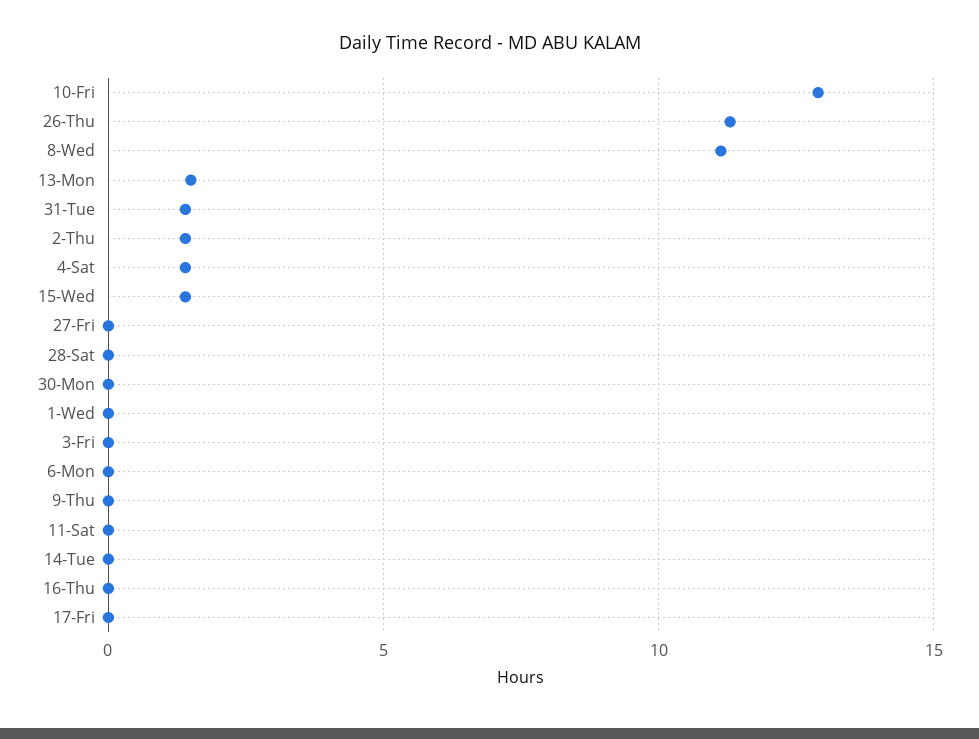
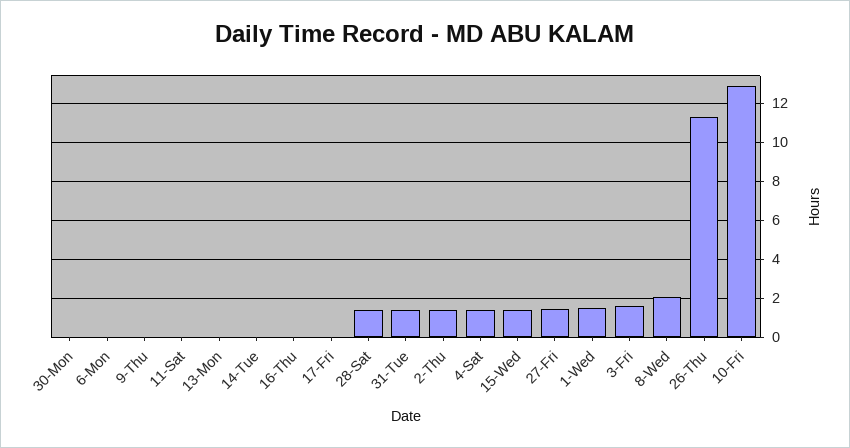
  {
    "10-Fri": 13,
    "26-Thu": 11.5,
-   "8-Wed": 11,
+   "8-Wed": 2,
-   "13-Mon": 1.5,
+   "13-Mon": 0,
    "31-Tue": 1.5,
    "2-Thu": 1.5,
    "4-Sat": 1.5,
    "15-Wed": 1.5,
-   "27-Fri": 0,
+   "27-Fri": 1.5,
-   "28-Sat": 0,
+   "28-Sat": 1.5,
    "30-Mon": 0,
-   "1-Wed": 0,
+   "1-Wed": 1.5,
-   "3-Fri": 0,
+   "3-Fri": 1.5,
    "6-Mon": 0,
    "9-Thu": 0,
    "11-Sat": 0,
    "14-Tue": 0,
    "16-Thu": 0,
    "17-Fri": 0
  }

